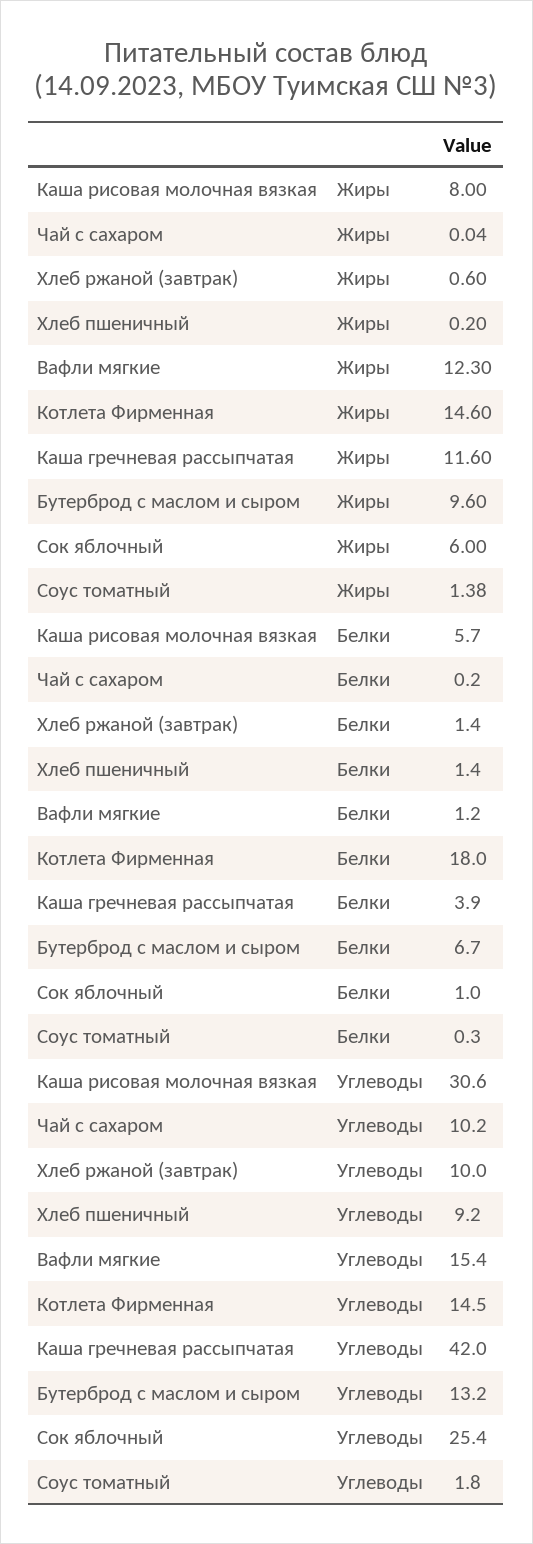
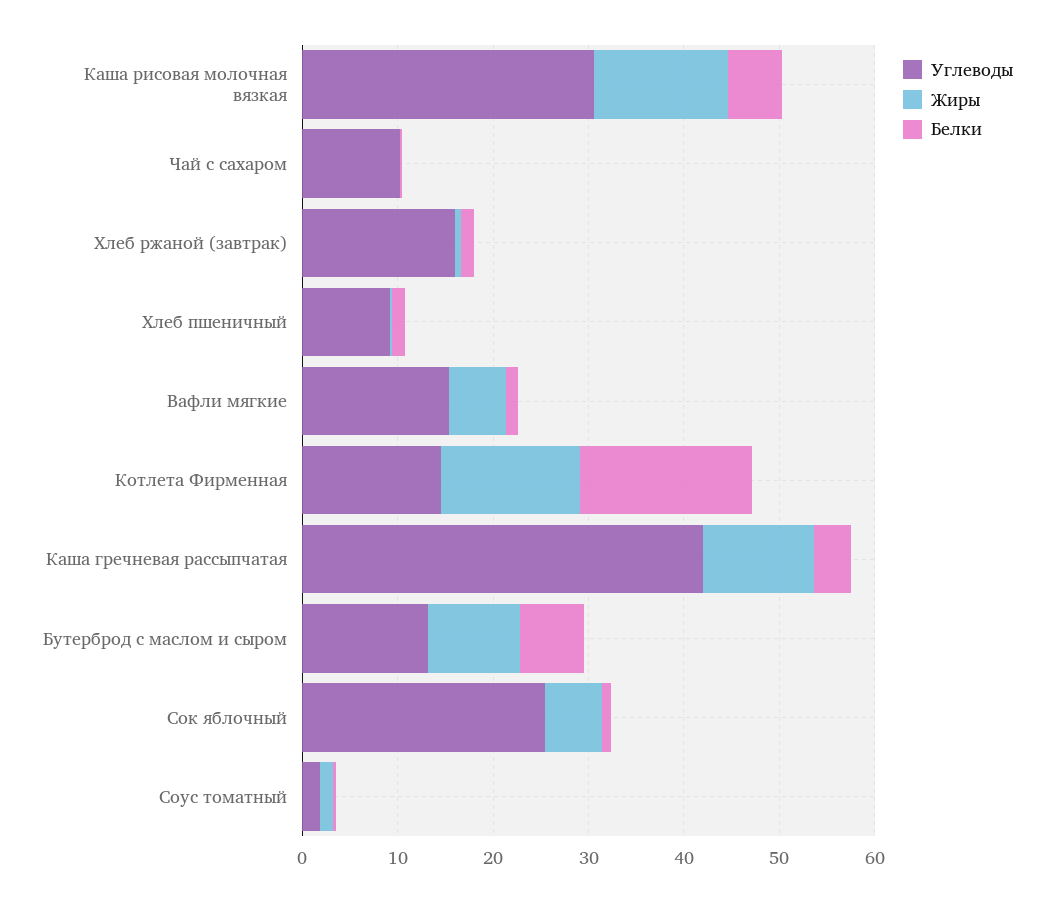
  {
    "Жиры": {
-     "Каша рисовая молочная вязкая": 8,
+     "Каша рисовая молочная вязкая": 14,
      "Чай с сахаром": 0.04,
      "Хлеб ржаной (завтрак)": 0.6,
      "Хлеб пшеничный": 0.2,
-     "Вафли мягкие": 12.3,
+     "Вафли мягкие": 6,
      "Котлета Фирменная": 14.6,
      "Каша гречневая рассыпчатая": 11.6,
      "Бутерброд с маслом и сыром": 9.6,
      "Сок яблочный": 6,
      "Соус томатный": 1.38
    },
    "Белки": {
      "Каша рисовая молочная вязкая": 5.7,
      "Чай с сахаром": 0.2,
      "Хлеб ржаной (завтрак)": 1.4,
      "Хлеб пшеничный": 1.4,
      "Вафли мягкие": 1.2,
      "Котлета Фирменная": 18,
      "Каша гречневая рассыпчатая": 3.9,
      "Бутерброд с маслом и сыром": 6.7,
      "Сок яблочный": 1,
      "Соус томатный": 0.3
    },
    "Углеводы": {
      "Каша рисовая молочная вязкая": 30.6,
      "Чай с сахаром": 10.2,
-     "Хлеб ржаной (завтрак)": 10,
+     "Хлеб ржаной (завтрак)": 16,
      "Хлеб пшеничный": 9.2,
      "Вафли мягкие": 15.4,
      "Котлета Фирменная": 14.5,
      "Каша гречневая рассыпчатая": 42,
      "Бутерброд с маслом и сыром": 13.2,
      "Сок яблочный": 25.4,
      "Соус томатный": 1.8
    }
  }

